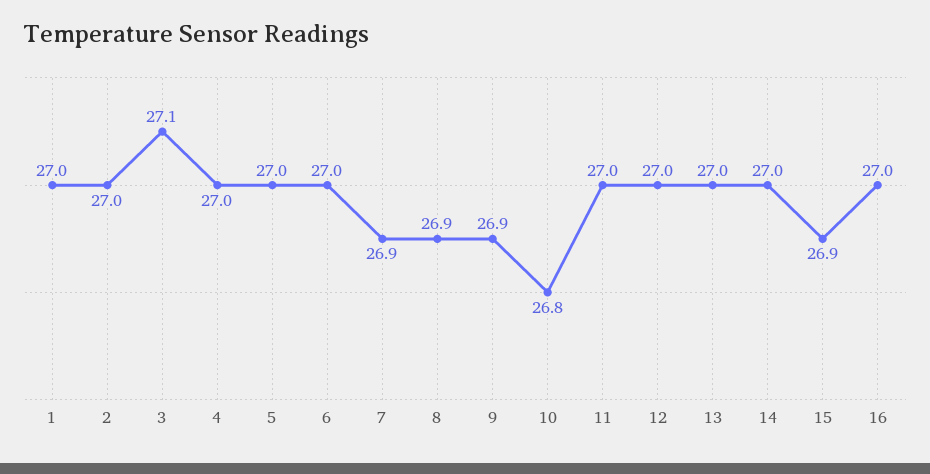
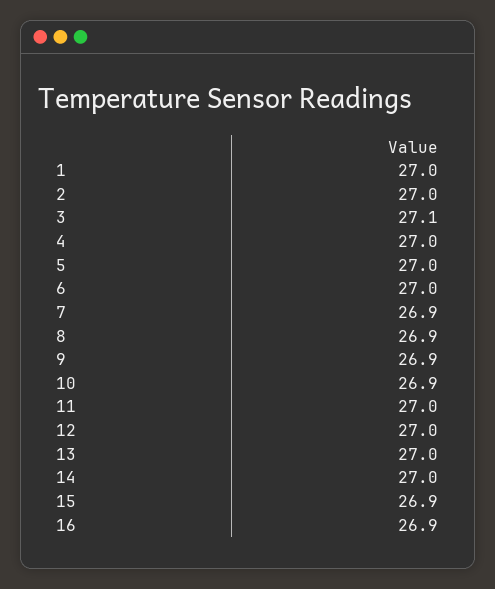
  {
    "1": 27,
    "2": 27,
    "3": 27.1,
    "4": 27,
    "5": 27,
    "6": 27,
    "7": 26.9,
    "8": 26.9,
    "9": 26.9,
-   "10": 26.8,
+   "10": 26.9,
    "11": 27,
    "12": 27,
    "13": 27,
    "14": 27,
    "15": 26.9,
-   "16": 27
+   "16": 26.9
  }

